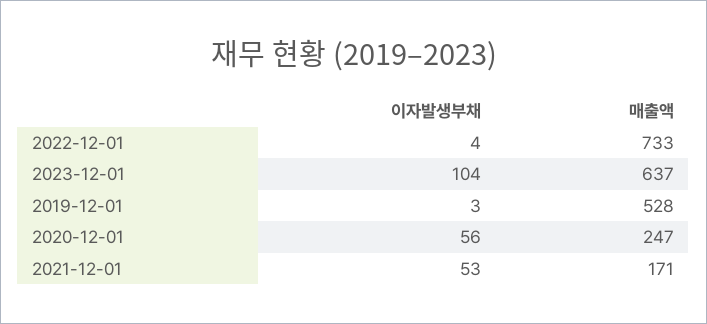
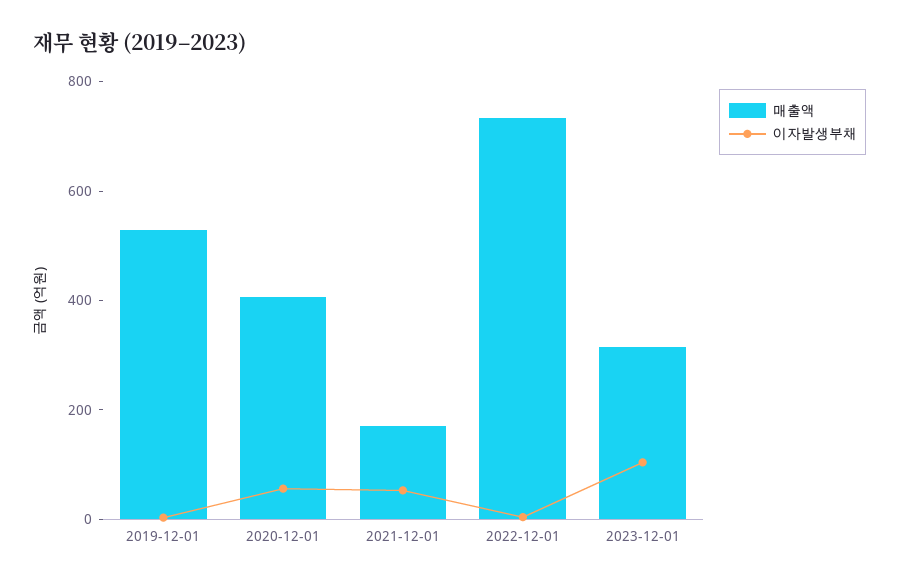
  {
    "이자발생부채": {
      "2022-12-01": 4,
      "2023-12-01": 104,
      "2019-12-01": 3,
      "2020-12-01": 56,
      "2021-12-01": 53
    },
    "매출액": {
      "2022-12-01": 733,
-     "2023-12-01": 637,
+     "2023-12-01": 300,
      "2019-12-01": 528,
-     "2020-12-01": 247,
+     "2020-12-01": 400,
      "2021-12-01": 171
    }
  }

